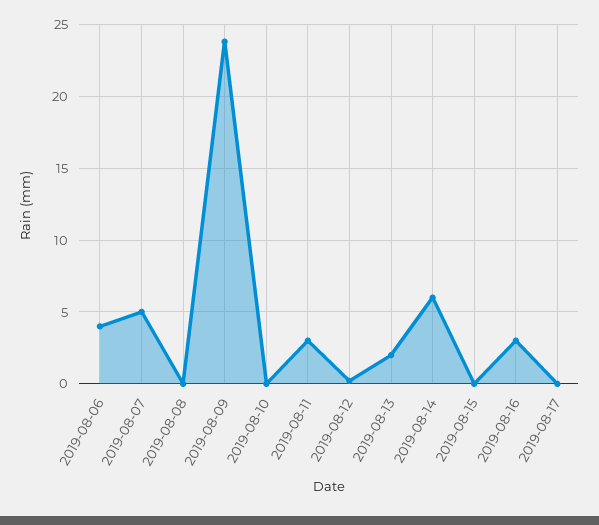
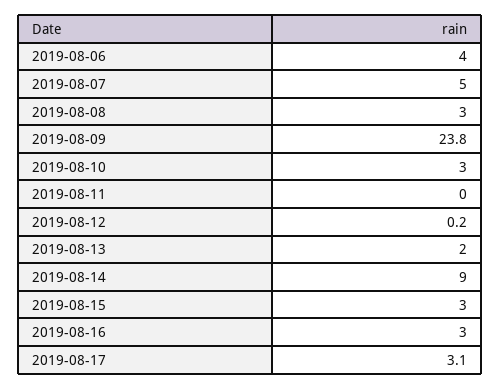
  {
    "2019-08-06": 4,
    "2019-08-07": 5,
-   "2019-08-08": 0,
+   "2019-08-08": 3,
    "2019-08-09": 23.8,
-   "2019-08-10": 0,
+   "2019-08-10": 3,
-   "2019-08-11": 3,
+   "2019-08-11": 0,
    "2019-08-12": 0.2,
    "2019-08-13": 2,
-   "2019-08-14": 6,
+   "2019-08-14": 9,
-   "2019-08-15": 0,
+   "2019-08-15": 3,
    "2019-08-16": 3,
-   "2019-08-17": 0
+   "2019-08-17": 3.1
  }

